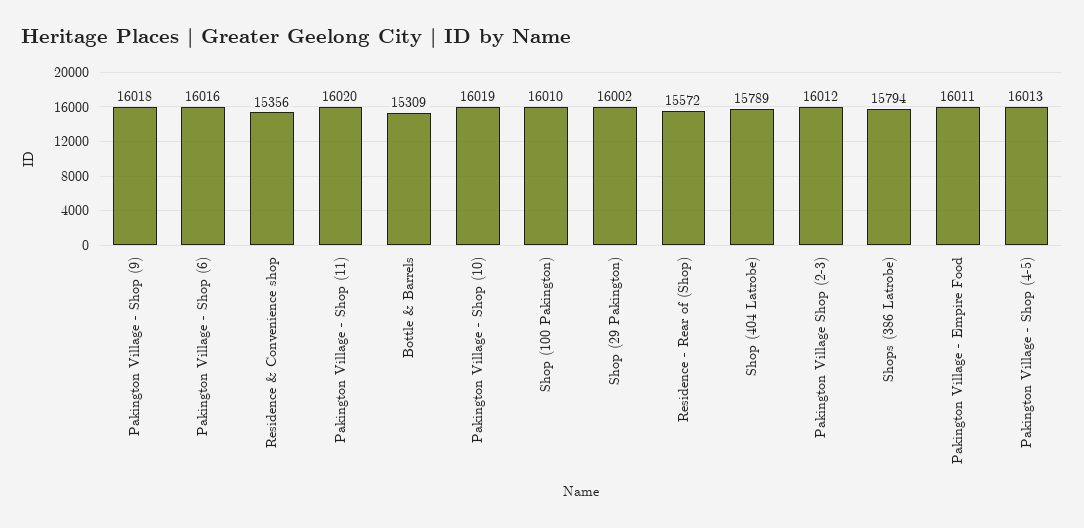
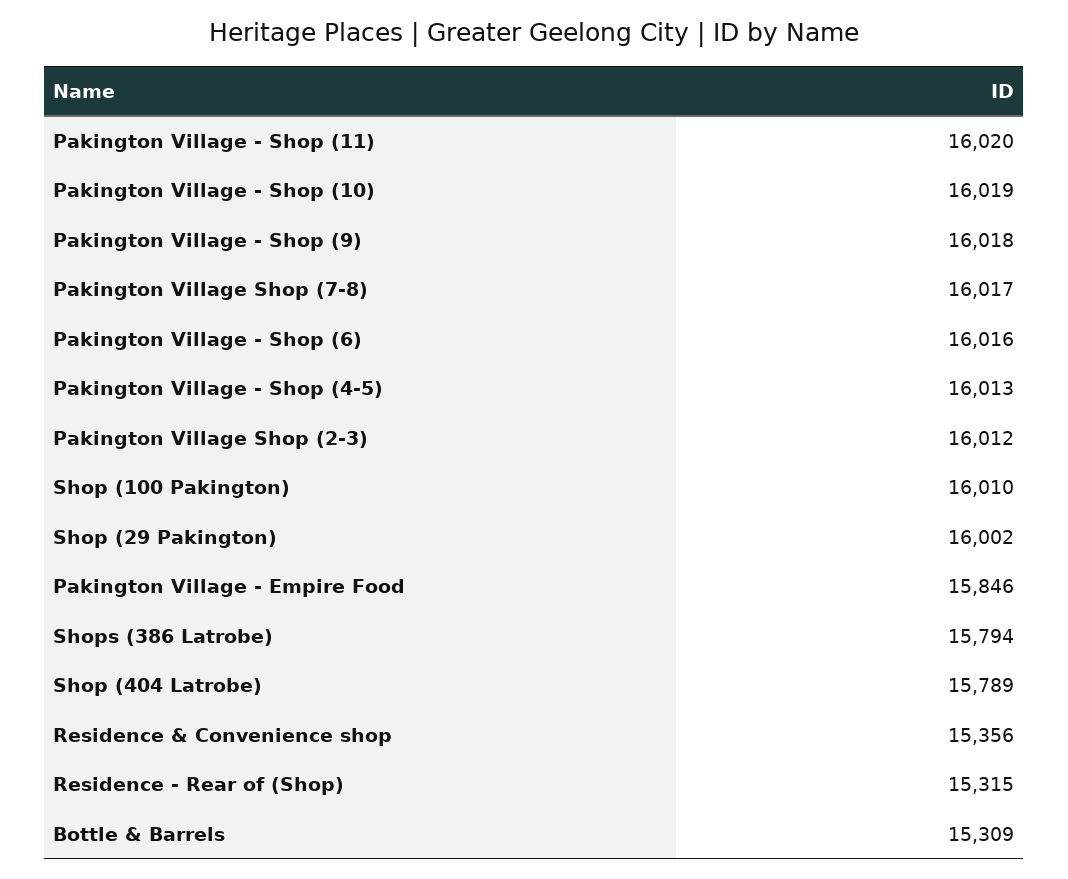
  {
    "Pakington Village - Shop (9)": 16018,
    "Pakington Village - Shop (6)": 16016,
    "Residence & Convenience shop": 15356,
    "Pakington Village - Shop (11)": 16020,
    "Bottle & Barrels": 15309,
    "Pakington Village - Shop (10)": 16019,
    "Shop (100 Pakington)": 16010,
    "Shop (29 Pakington)": 16002,
-   "Residence - Rear of (Shop)": 15572,
+   "Residence - Rear of (Shop)": 15315,
    "Shop (404 Latrobe)": 15789,
    "Pakington Village Shop (2-3)": 16012,
    "Shops (386 Latrobe)": 15794,
-   "Pakington Village - Empire Food": 16011,
+   "Pakington Village - Empire Food": 15846,
-   "Pakington Village - Shop (4-5)": 16013
+   "Pakington Village - Shop (4-5)": 16013,
+   "Pakington Village Shop (7-8)": 16017
  }

